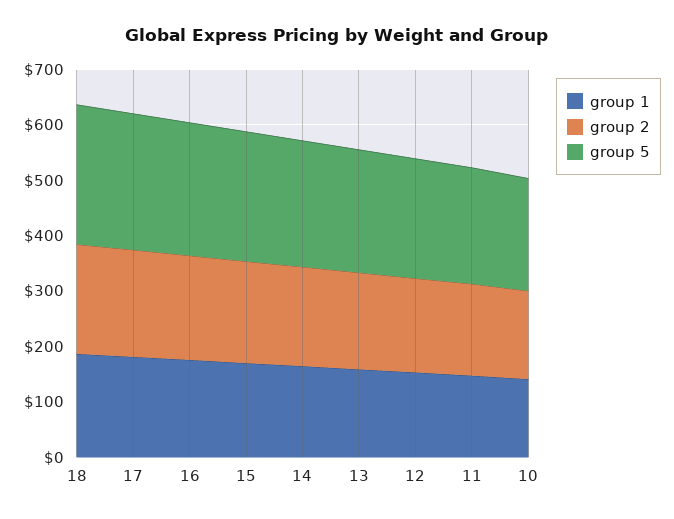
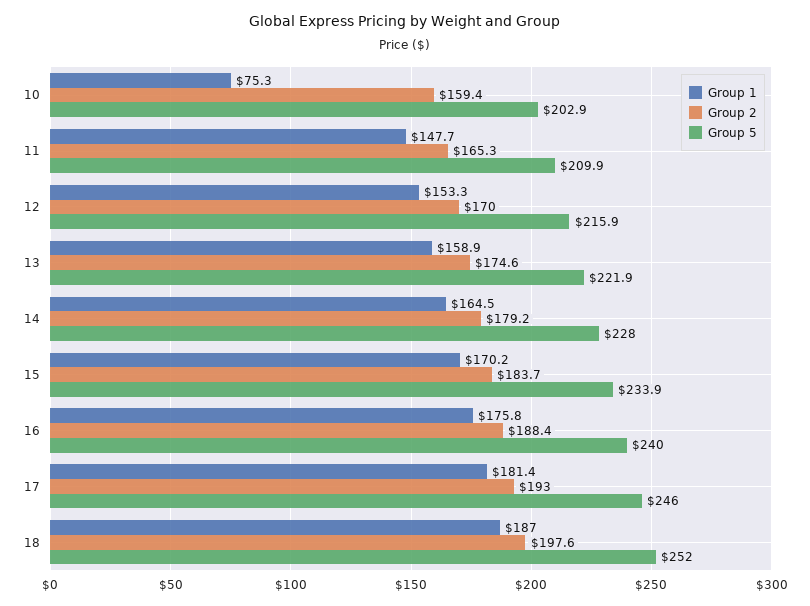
  {
    "group 1": {
      "18": 187,
      "17": 181.4,
      "16": 175.8,
      "15": 170.2,
      "14": 164.5,
      "13": 158.9,
      "12": 153.3,
      "11": 147.7,
-     "10": 140
+     "10": 75.3
    },
    "group 2": {
      "18": 197.6,
      "17": 193,
      "16": 188.4,
      "15": 183.7,
      "14": 179.2,
      "13": 174.6,
      "12": 170,
      "11": 165.3,
      "10": 159.4
    },
    "group 5": {
      "18": 252,
      "17": 246,
      "16": 240,
      "15": 233.9,
      "14": 228,
      "13": 221.9,
      "12": 215.9,
      "11": 209.9,
      "10": 202.9
    }
  }

